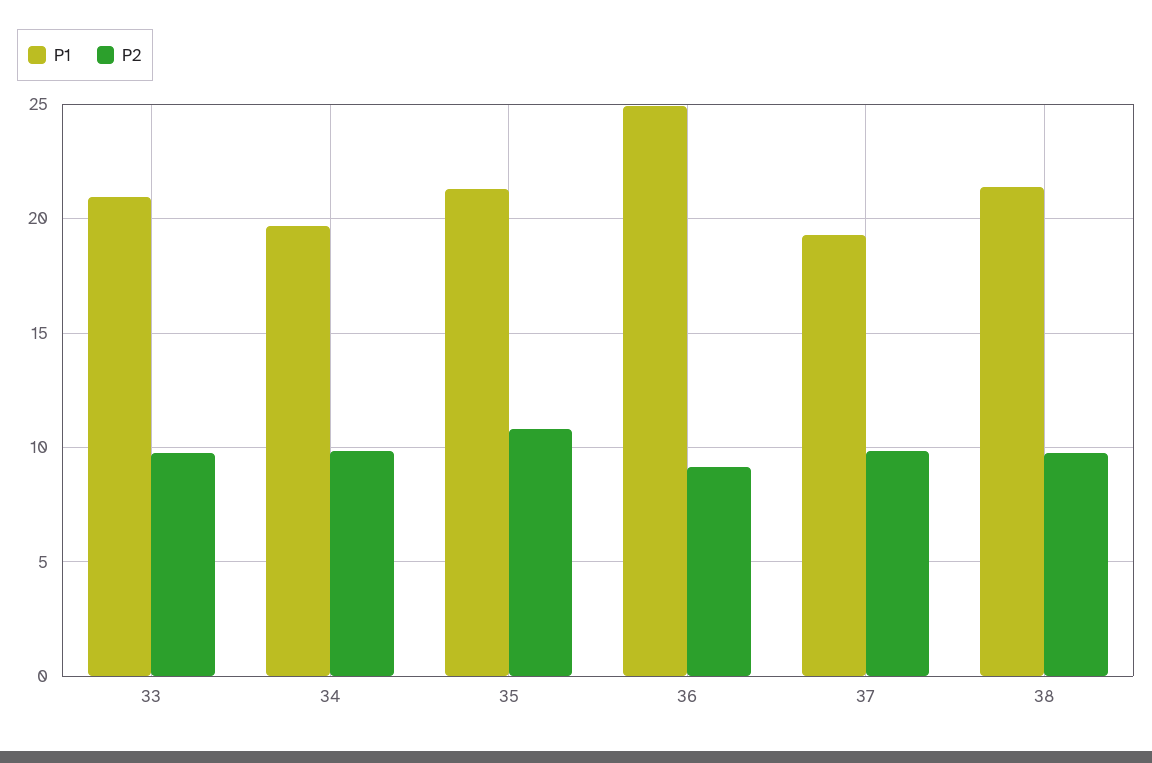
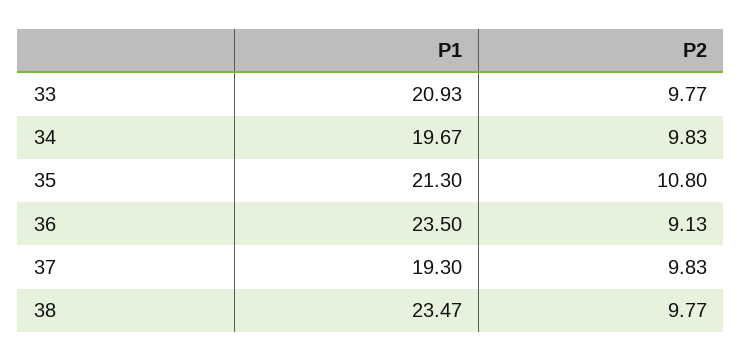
  {
    "P1": {
      "33": 20.93,
      "34": 19.67,
      "35": 21.3,
-     "36": 25,
+     "36": 23.5,
      "37": 19.3,
-     "38": 21.5
+     "38": 23.47
    },
    "P2": {
      "33": 9.77,
      "34": 9.83,
      "35": 10.8,
      "36": 9.13,
      "37": 9.83,
      "38": 9.77
    }
  }

